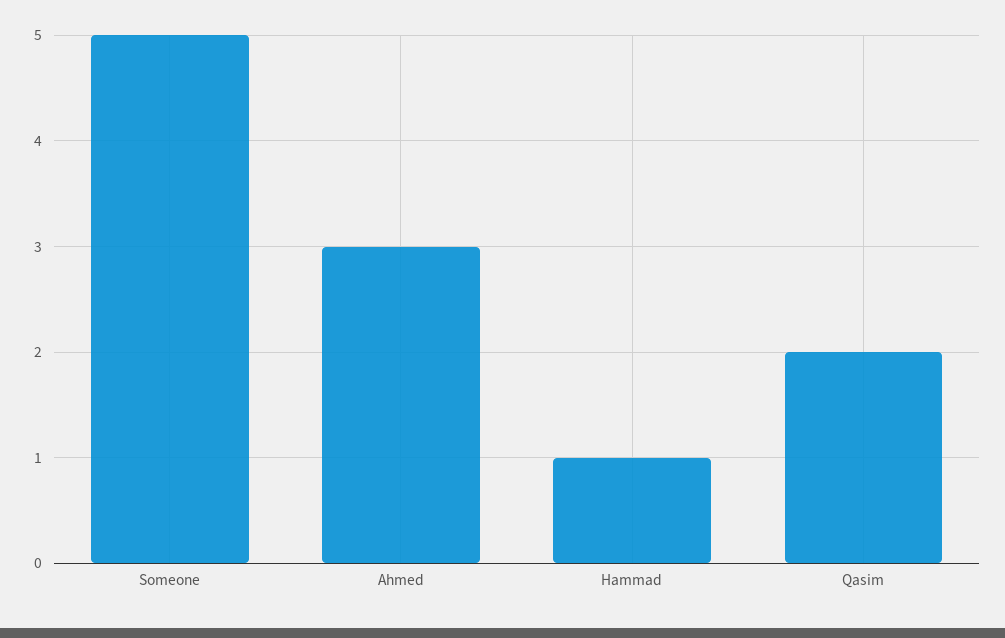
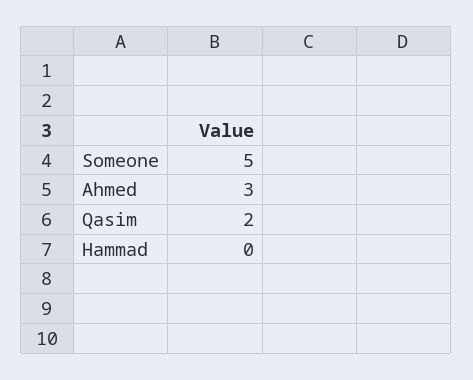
  {
    "Someone": 5,
    "Ahmed": 3,
-   "Hammad": 1,
+   "Hammad": 0,
    "Qasim": 2
  }

